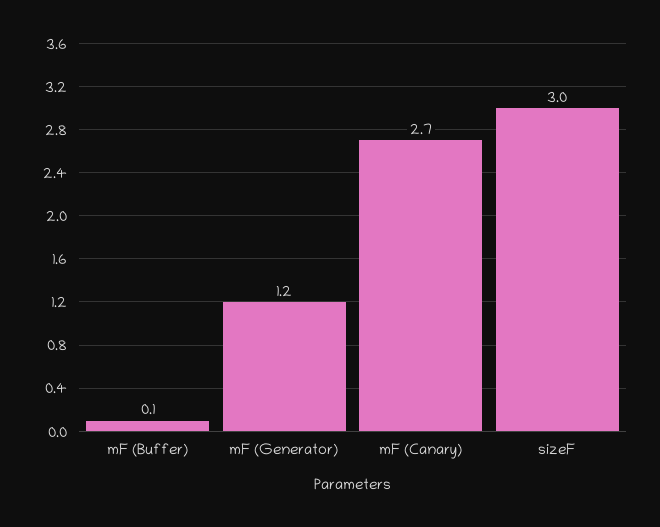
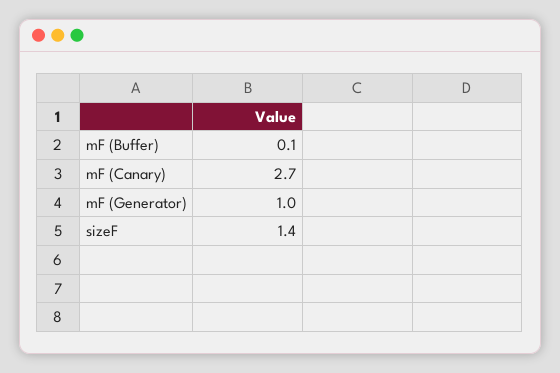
  {
    "mF (Buffer)": 0.1,
-   "mF (Generator)": 1.2,
+   "mF (Generator)": 1,
    "mF (Canary)": 2.7,
-   "sizeF": 3
+   "sizeF": 1.4
  }

